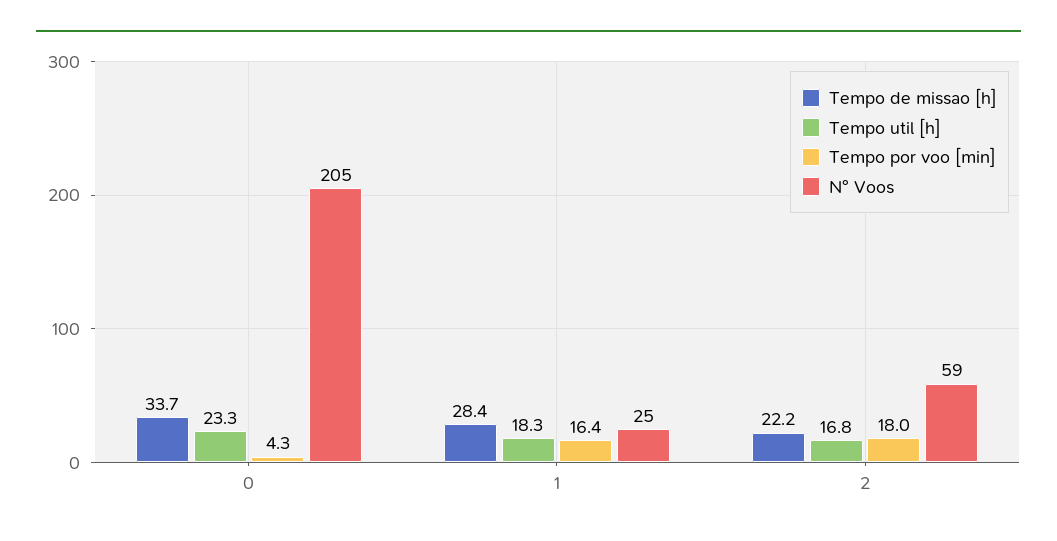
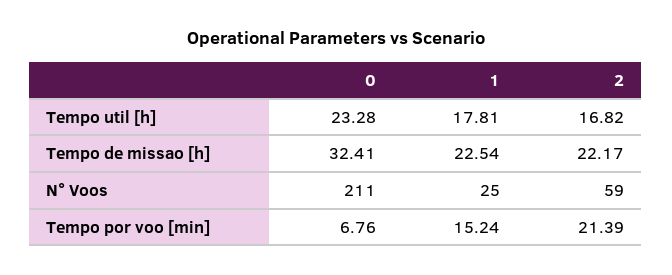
  {
    "Tempo de missao [h]": {
-     "0": 33.7,
+     "0": 32.41,
-     "1": 28.4,
+     "1": 22.54,
      "2": 22.17
    },
    "Tempo util [h]": {
      "0": 23.28,
-     "1": 18.3,
+     "1": 17.81,
      "2": 16.82
    },
    "Tempo por voo [min]": {
-     "0": 4.3,
+     "0": 6.76,
-     "1": 16.4,
+     "1": 15.24,
-     "2": 18
+     "2": 21.39
    },
    "N° Voos": {
-     "0": 205,
+     "0": 211,
      "1": 25,
      "2": 59
    }
  }

